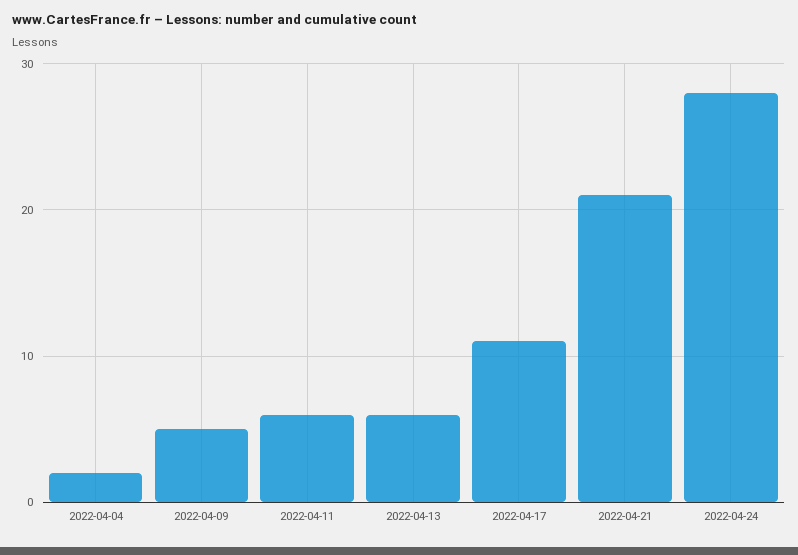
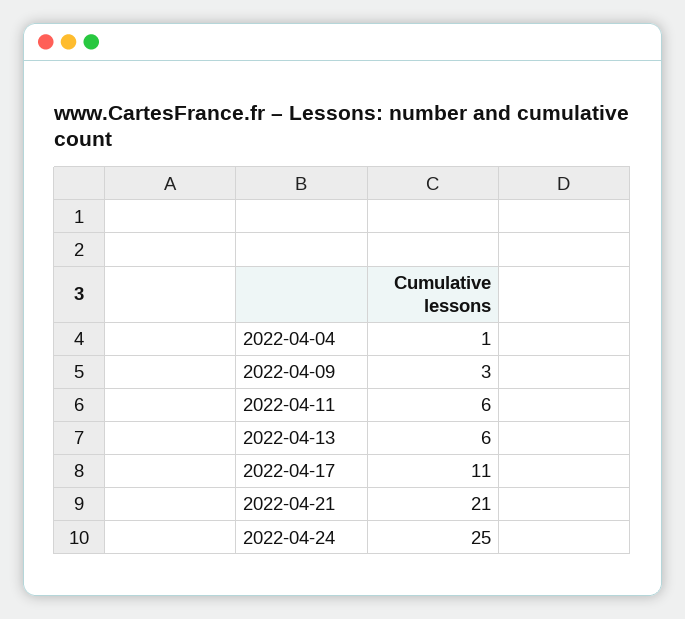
  {
-   "2022-04-04": 2,
+   "2022-04-04": 1,
-   "2022-04-09": 5,
+   "2022-04-09": 3,
    "2022-04-11": 6,
    "2022-04-13": 6,
    "2022-04-17": 11,
    "2022-04-21": 21,
-   "2022-04-24": 28
+   "2022-04-24": 25
  }

